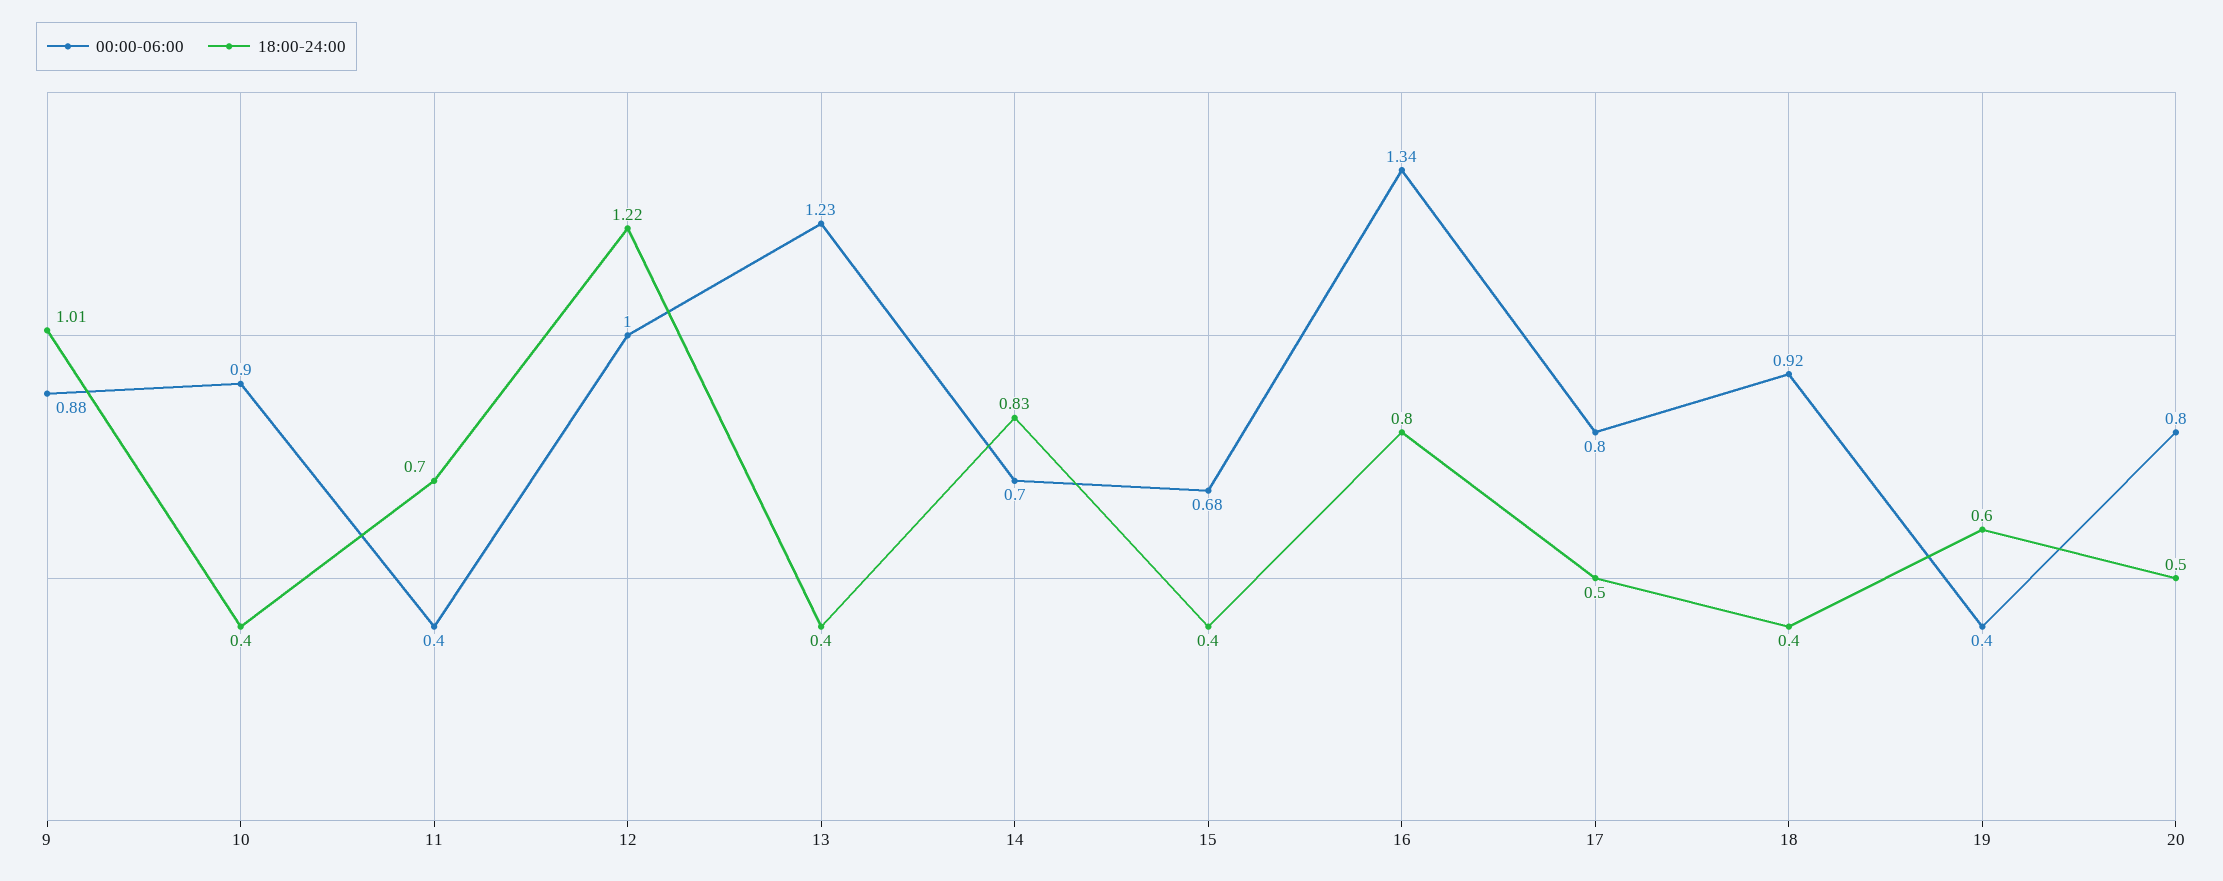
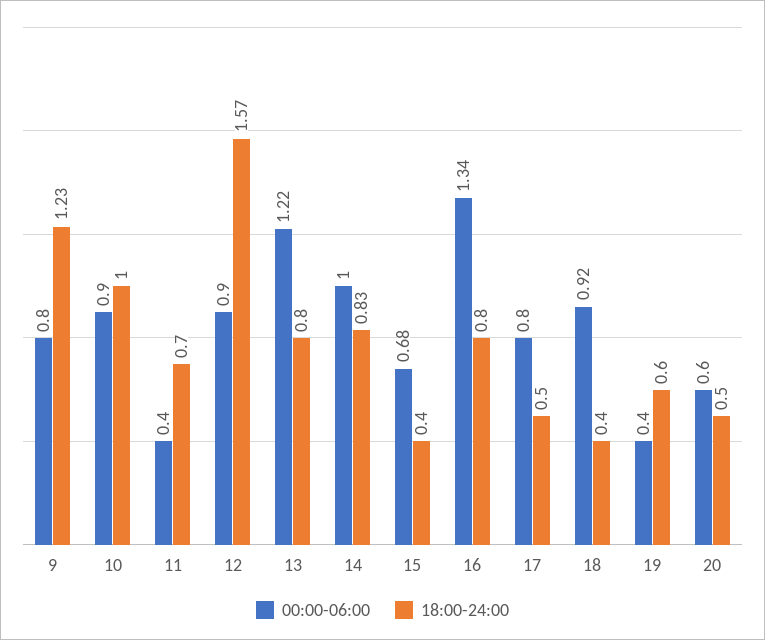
  {
    "00:00-06:00": {
-     "9": 0.88,
+     "9": 0.8,
      "10": 0.9,
      "11": 0.4,
-     "12": 1,
+     "12": 0.9,
-     "13": 1.23,
+     "13": 1.22,
-     "14": 0.7,
+     "14": 1,
      "15": 0.68,
      "16": 1.34,
      "17": 0.8,
      "18": 0.92,
      "19": 0.4,
-     "20": 0.8
+     "20": 0.6
    },
    "18:00-24:00": {
-     "9": 1.01,
+     "9": 1.23,
-     "10": 0.4,
+     "10": 1,
      "11": 0.7,
-     "12": 1.22,
+     "12": 1.57,
-     "13": 0.4,
+     "13": 0.8,
      "14": 0.83,
      "15": 0.4,
      "16": 0.8,
      "17": 0.5,
      "18": 0.4,
      "19": 0.6,
      "20": 0.5
    }
  }

